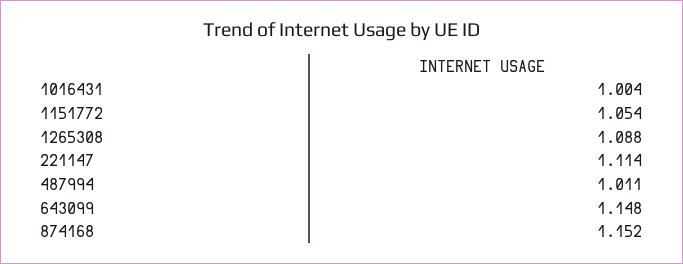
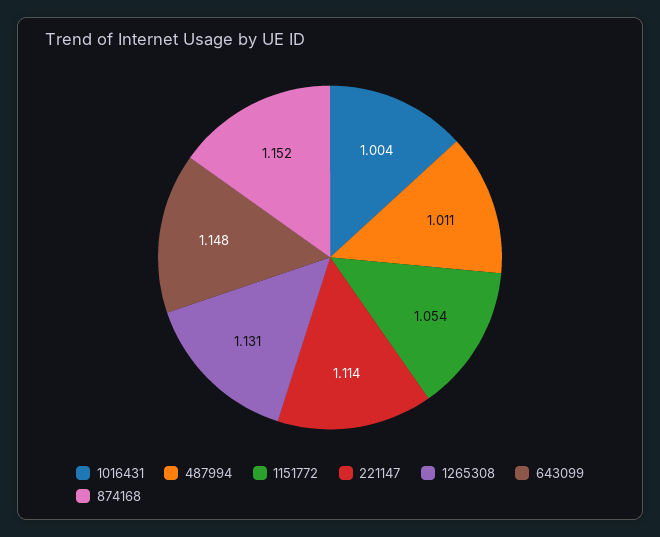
  {
    "1016431": 1.004,
    "1151772": 1.054,
-   "1265308": 1.088,
+   "1265308": 1.131,
    "221147": 1.114,
    "487994": 1.011,
    "643099": 1.148,
    "874168": 1.152
  }

